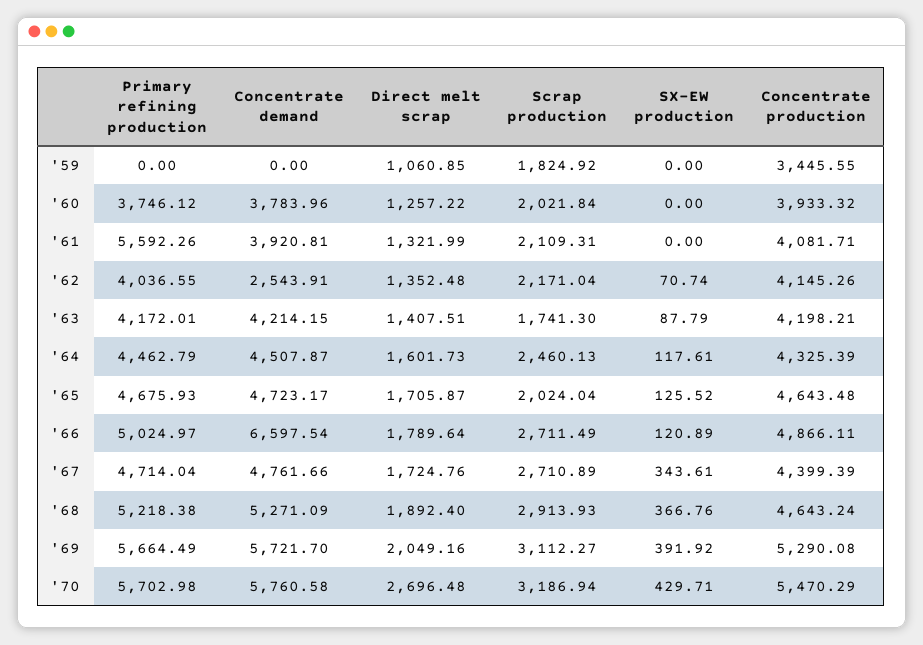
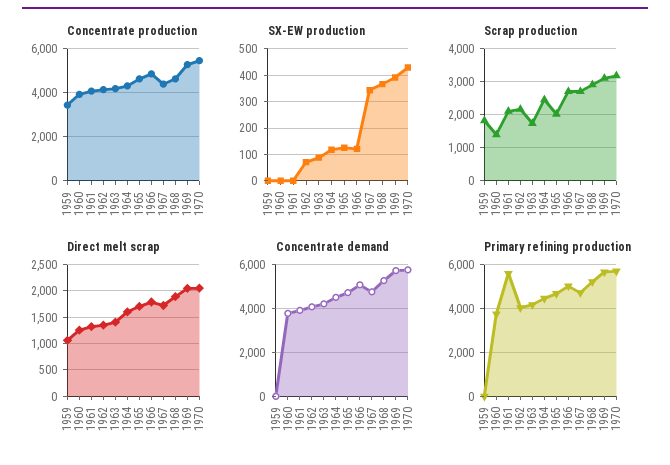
  {
    "Primary refining production": {
      "'59": 0,
      "'60": 3746.12,
      "'61": 5592.26,
      "'62": 4036.55,
      "'63": 4172.01,
      "'64": 4462.79,
      "'65": 4675.93,
      "'66": 5024.97,
      "'67": 4714.04,
      "'68": 5218.38,
      "'69": 5664.49,
      "'70": 5702.98
    },
    "Concentrate demand": {
      "'59": 0,
      "'60": 3783.96,
      "'61": 3920.81,
-     "'62": 2543.91,
+     "'62": 4000,
      "'63": 4214.15,
      "'64": 4507.87,
      "'65": 4723.17,
-     "'66": 6597.54,
+     "'66": 5000,
      "'67": 4761.66,
      "'68": 5271.09,
      "'69": 5721.7,
      "'70": 5760.58
    },
    "Direct melt scrap": {
      "'59": 1060.85,
      "'60": 1257.22,
      "'61": 1321.99,
      "'62": 1352.48,
      "'63": 1407.51,
      "'64": 1601.73,
      "'65": 1705.87,
      "'66": 1789.64,
      "'67": 1724.76,
      "'68": 1892.4,
      "'69": 2049.16,
-     "'70": 2696.48
+     "'70": 2000
    },
    "Scrap production": {
      "'59": 1824.92,
-     "'60": 2021.84,
+     "'60": 1400,
      "'61": 2109.31,
      "'62": 2171.04,
      "'63": 1741.3,
      "'64": 2460.13,
      "'65": 2024.04,
      "'66": 2711.49,
      "'67": 2710.89,
      "'68": 2913.93,
      "'69": 3112.27,
      "'70": 3186.94
    },
    "SX-EW production": {
      "'59": 0,
      "'60": 0,
      "'61": 0,
      "'62": 70.74,
      "'63": 87.79,
      "'64": 117.61,
      "'65": 125.52,
      "'66": 120.89,
      "'67": 343.61,
      "'68": 366.76,
      "'69": 391.92,
      "'70": 429.71
    },
    "Concentrate production": {
      "'59": 3445.55,
      "'60": 3933.32,
      "'61": 4081.71,
      "'62": 4145.26,
      "'63": 4198.21,
      "'64": 4325.39,
      "'65": 4643.48,
      "'66": 4866.11,
      "'67": 4399.39,
      "'68": 4643.24,
      "'69": 5290.08,
      "'70": 5470.29
    }
  }

